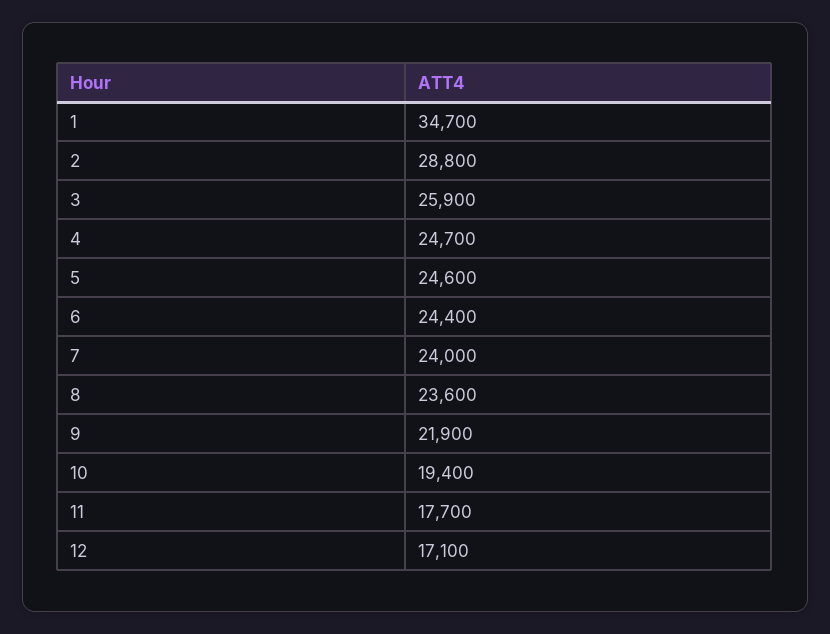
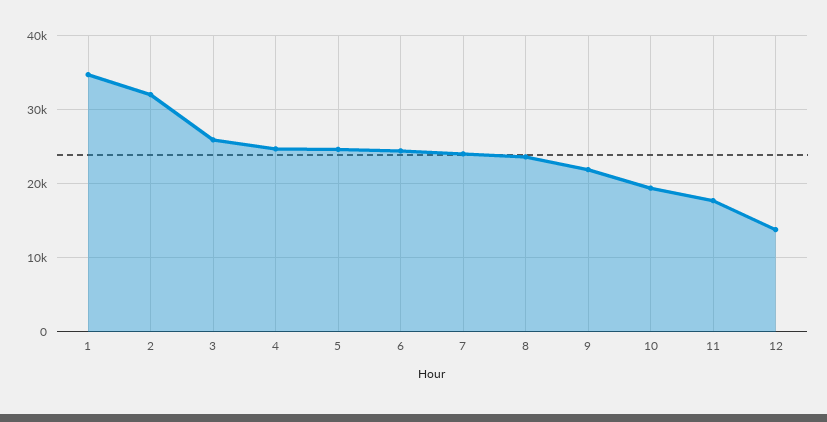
  {
    "1": 34700,
-   "2": 28800,
+   "2": 32000,
    "3": 25900,
    "4": 24700,
    "5": 24600,
    "6": 24400,
    "7": 24000,
    "8": 23600,
    "9": 21900,
    "10": 19400,
    "11": 17700,
-   "12": 17100
+   "12": 14000
  }

